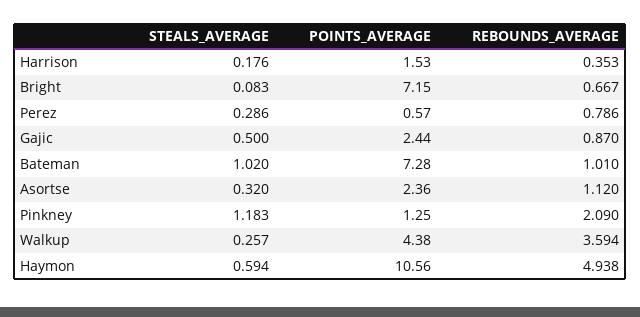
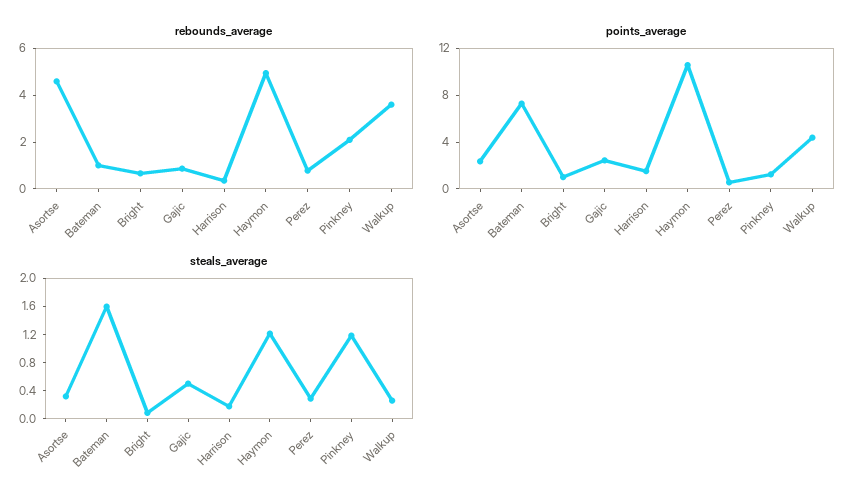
  {
    "STEALS_AVERAGE": {
      "Harrison": 0.176,
      "Bright": 0.083,
      "Perez": 0.286,
      "Gajic": 0.5,
-     "Bateman": 1.02,
+     "Bateman": 1.6,
      "Asortse": 0.32,
      "Pinkney": 1.183,
      "Walkup": 0.257,
-     "Haymon": 0.594
+     "Haymon": 1.2
    },
    "POINTS_AVERAGE": {
      "Harrison": 1.53,
-     "Bright": 7.15,
+     "Bright": 1,
      "Perez": 0.57,
      "Gajic": 2.44,
      "Bateman": 7.28,
      "Asortse": 2.36,
      "Pinkney": 1.25,
      "Walkup": 4.38,
      "Haymon": 10.56
    },
    "REBOUNDS_AVERAGE": {
      "Harrison": 0.353,
      "Bright": 0.667,
      "Perez": 0.786,
      "Gajic": 0.87,
      "Bateman": 1.01,
-     "Asortse": 1.12,
+     "Asortse": 4.5,
      "Pinkney": 2.09,
      "Walkup": 3.594,
      "Haymon": 4.938
    }
  }

